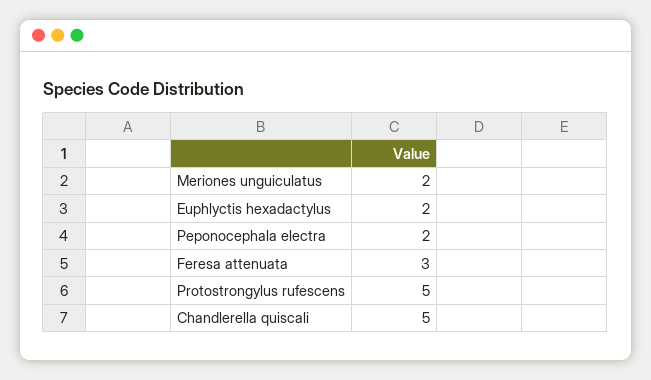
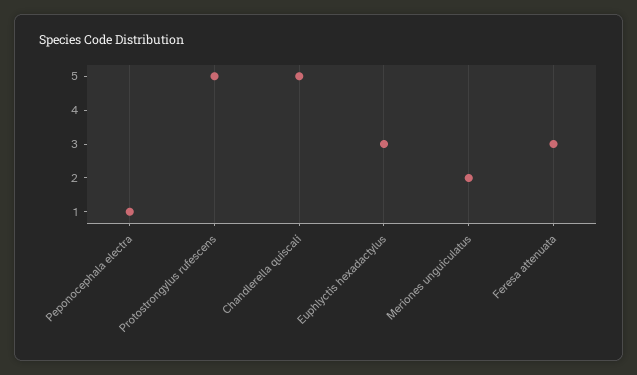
  {
    "Meriones unguiculatus": 2,
-   "Euphlyctis hexadactylus": 2,
+   "Euphlyctis hexadactylus": 3,
-   "Peponocephala electra": 2,
+   "Peponocephala electra": 1,
    "Feresa attenuata": 3,
    "Protostrongylus rufescens": 5,
    "Chandlerella quiscali": 5
  }

